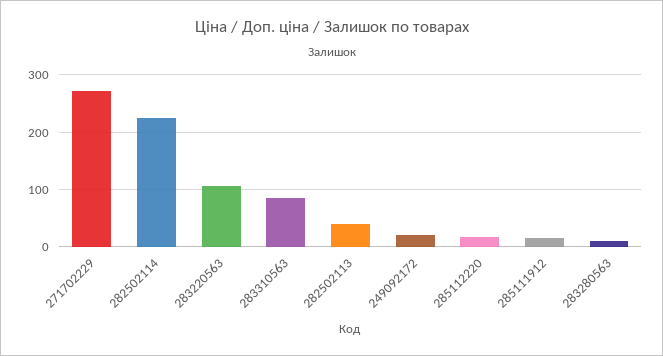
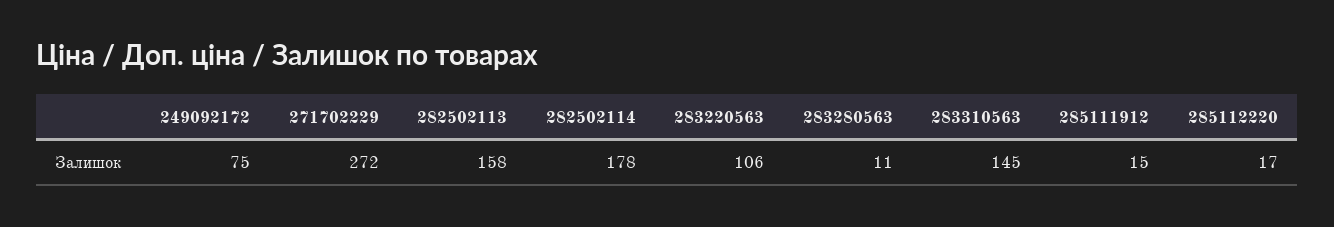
  {
    "271702229": 272,
-   "282502114": 220,
+   "282502114": 178,
    "283220563": 106,
-   "283310563": 80,
+   "283310563": 145,
-   "282502113": 40,
+   "282502113": 158,
-   "249092172": 20,
+   "249092172": 75,
    "285112220": 17,
    "285111912": 15,
    "283280563": 11
  }

